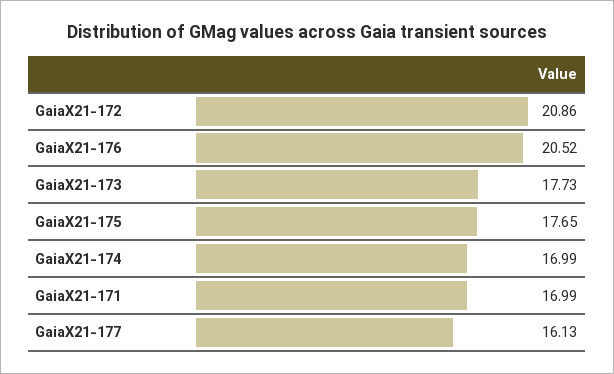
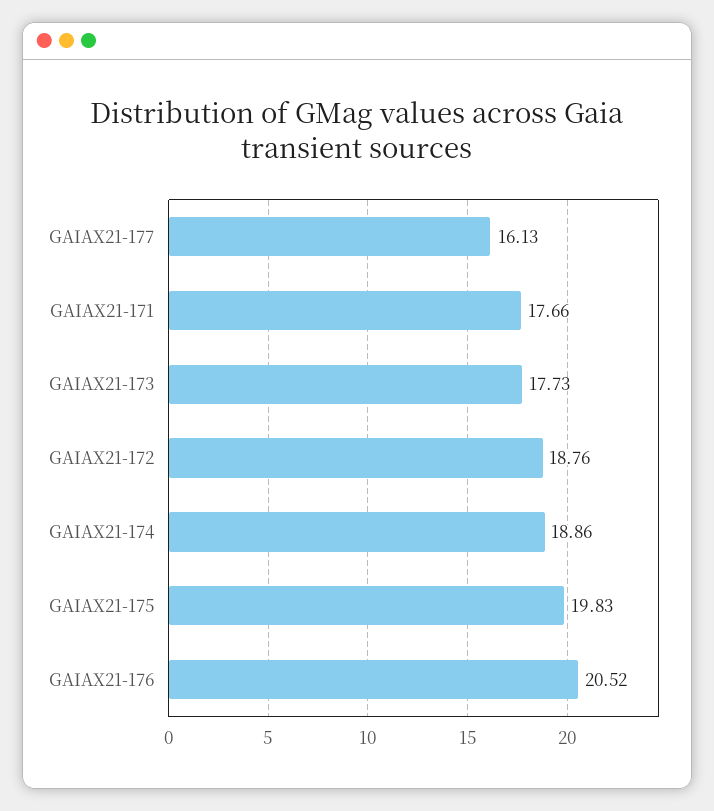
  {
-   "GaiaX21-172": 20.86,
+   "GaiaX21-172": 18.76,
    "GaiaX21-176": 20.52,
    "GaiaX21-173": 17.73,
-   "GaiaX21-175": 17.65,
+   "GaiaX21-175": 19.83,
-   "GaiaX21-174": 16.99,
+   "GaiaX21-174": 18.86,
-   "GaiaX21-171": 16.99,
+   "GaiaX21-171": 17.66,
    "GaiaX21-177": 16.13
  }

